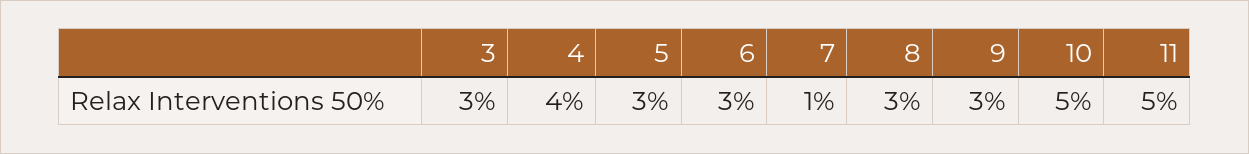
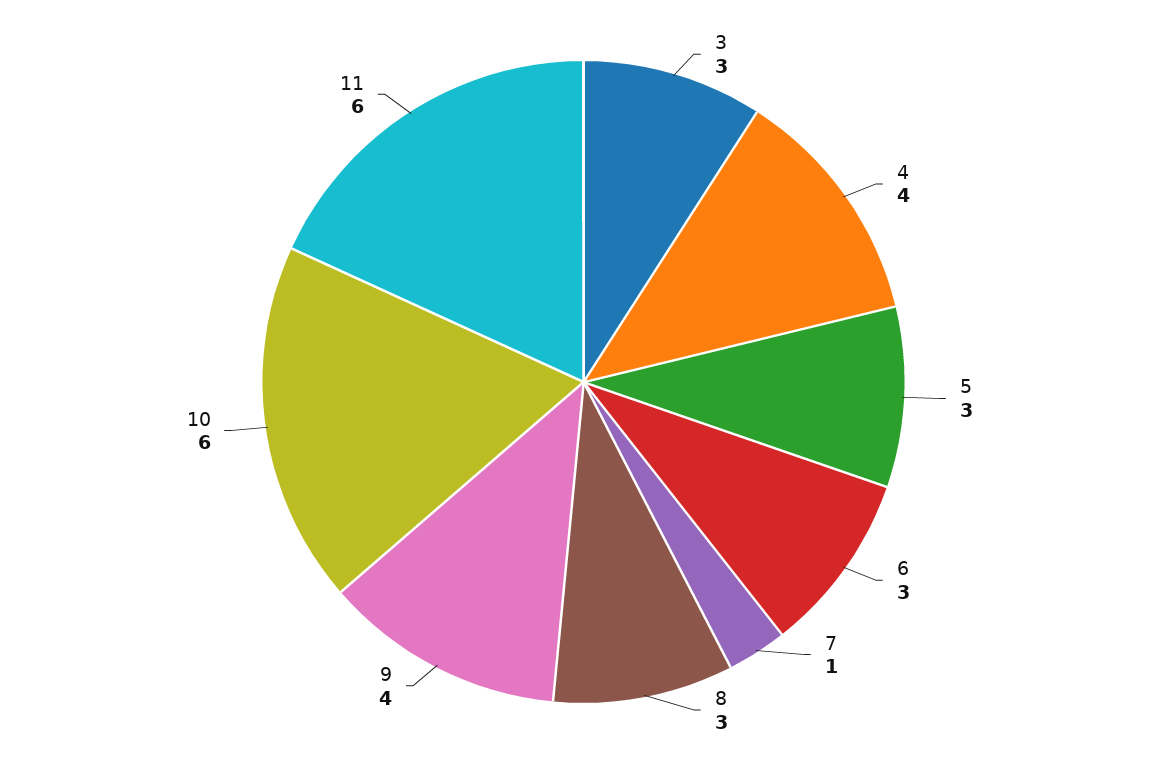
  {
    "3": 3,
    "4": 4,
    "5": 3,
    "6": 3,
    "7": 1,
    "8": 3,
-   "9": 3,
+   "9": 4,
-   "10": 5,
+   "10": 6,
-   "11": 5
+   "11": 6
  }

